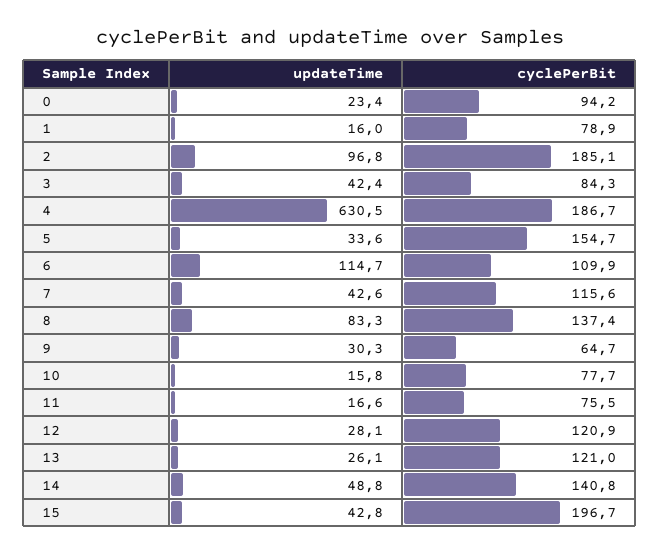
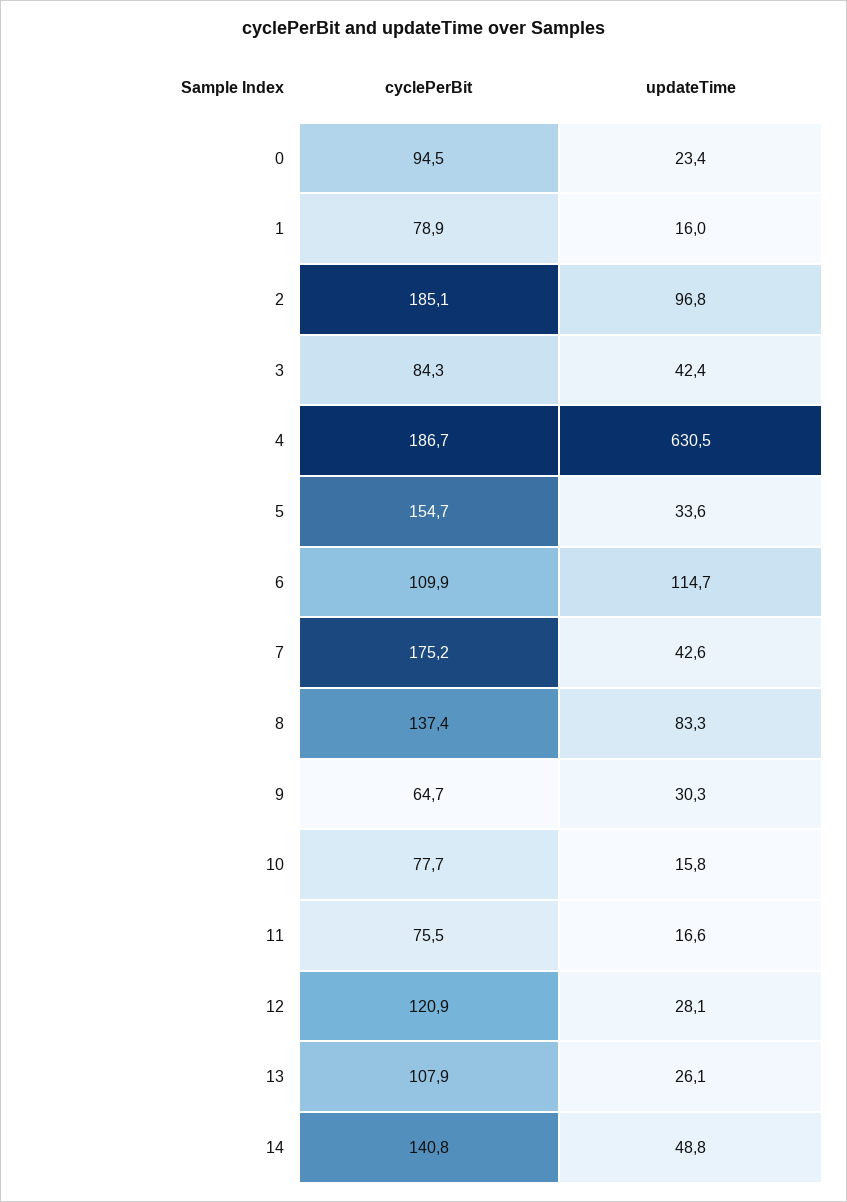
  {
    "updateTime": {
      "0": 23.4,
      "1": 16,
      "2": 96.8,
      "3": 42.4,
      "4": 630.5,
      "5": 33.6,
      "6": 114.7,
      "7": 42.6,
      "8": 83.3,
      "9": 30.3,
      "10": 15.8,
      "11": 16.6,
      "12": 28.1,
      "13": 26.1,
-     "14": 48.8,
+     "14": 48.8
-     "15": 42.8
    },
    "cyclePerBit": {
-     "0": 94.2,
+     "0": 94.5,
      "1": 78.9,
      "2": 185.1,
      "3": 84.3,
      "4": 186.7,
      "5": 154.7,
      "6": 109.9,
-     "7": 115.6,
+     "7": 175.2,
      "8": 137.4,
      "9": 64.7,
      "10": 77.7,
      "11": 75.5,
      "12": 120.9,
-     "13": 121,
+     "13": 107.9,
-     "14": 140.8,
+     "14": 140.8
-     "15": 196.7
    }
  }

